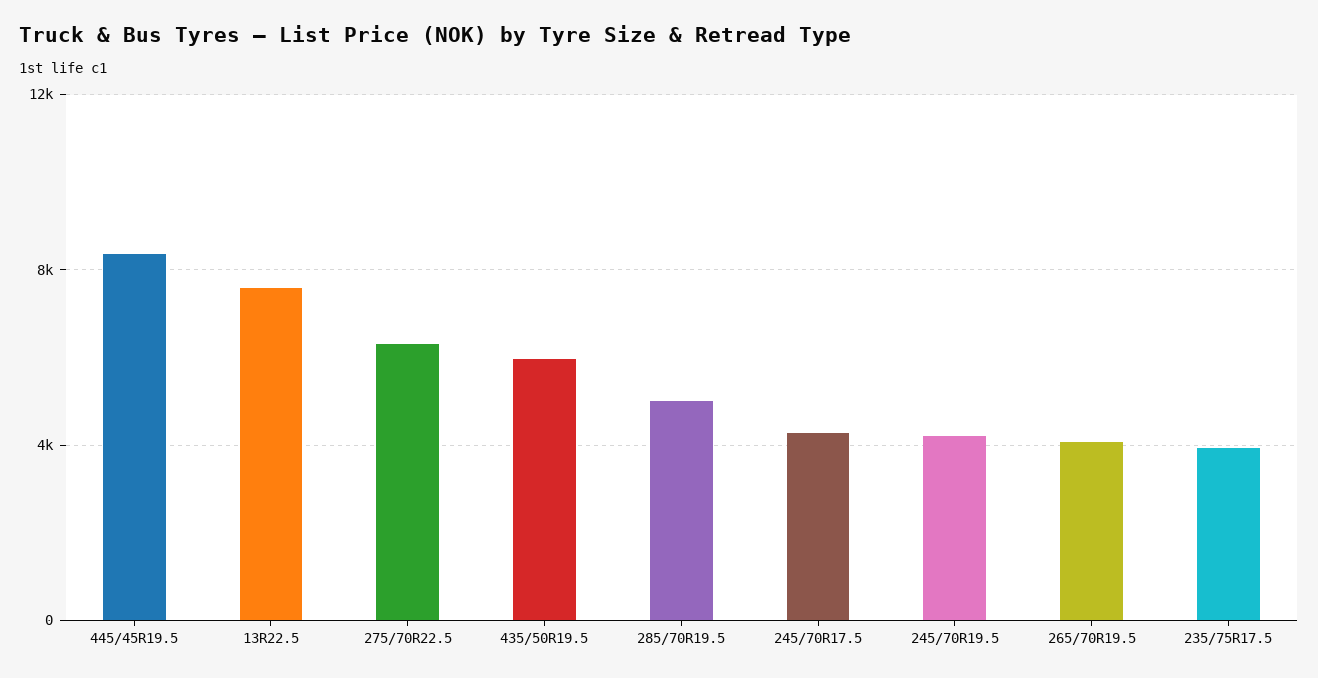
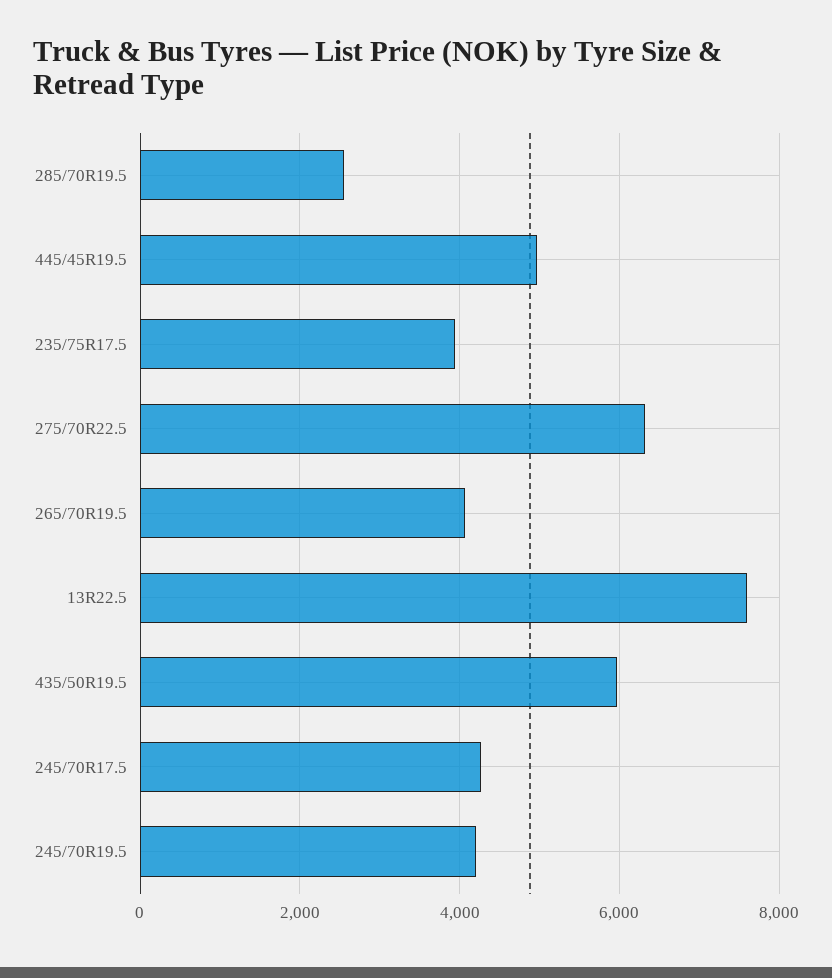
  {
-   "445/45R19.5": 8500,
+   "445/45R19.5": 5000,
    "13R22.5": 7600,
    "275/70R22.5": 6400,
    "435/50R19.5": 6000,
-   "285/70R19.5": 5000,
+   "285/70R19.5": 2600,
    "245/70R17.5": 4200,
    "245/70R19.5": 4200,
    "265/70R19.5": 4000,
    "235/75R17.5": 4000
  }

